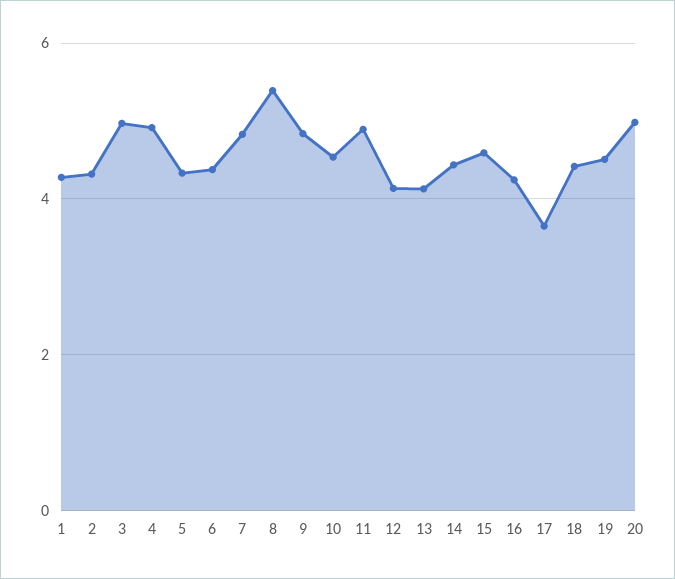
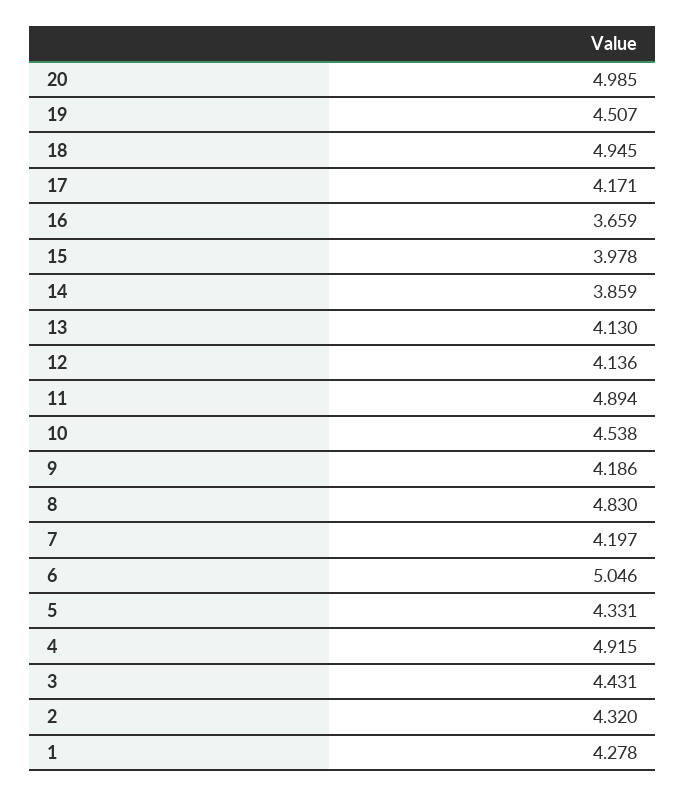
  {
    "1": 4.278,
    "2": 4.32,
-   "3": 5,
+   "3": 4.431,
    "4": 4.915,
    "5": 4.331,
-   "6": 4.4,
+   "6": 5.046,
-   "7": 4.8,
+   "7": 4.197,
-   "8": 5.4,
+   "8": 4.83,
-   "9": 4.8,
+   "9": 4.186,
    "10": 4.538,
    "11": 4.894,
    "12": 4.136,
    "13": 4.13,
-   "14": 4.4,
+   "14": 3.859,
-   "15": 4.6,
+   "15": 3.978,
-   "16": 4.2,
+   "16": 3.659,
-   "17": 3.6,
+   "17": 4.171,
-   "18": 4.4,
+   "18": 4.945,
    "19": 4.507,
    "20": 4.985
  }

